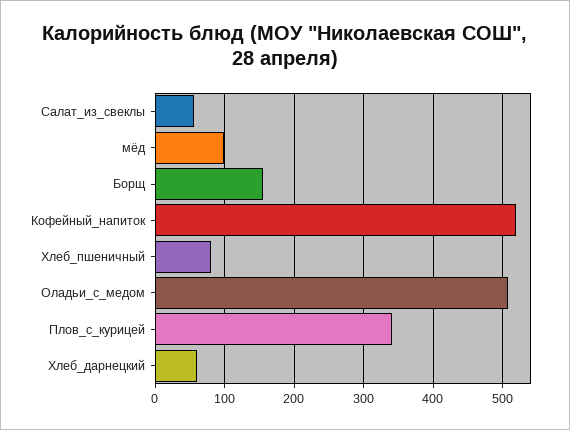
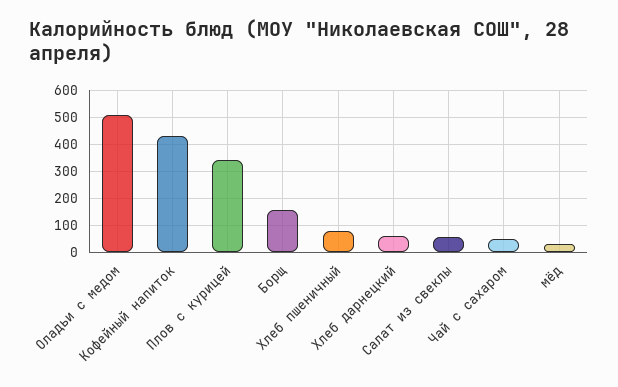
  {
    "Салат_из_свеклы": 60,
-   "мёд": 100,
+   "мёд": 25,
    "Борщ": 160,
-   "Кофейный_напиток": 520,
+   "Кофейный_напиток": 425,
    "Хлеб_пшеничный": 80,
    "Оладьи_с_медом": 510,
    "Плов_с_курицей": 340,
-   "Хлеб_дарнецкий": 60
+   "Хлеб_дарнецкий": 60,
+   "Чай с сахаром": 50
  }

